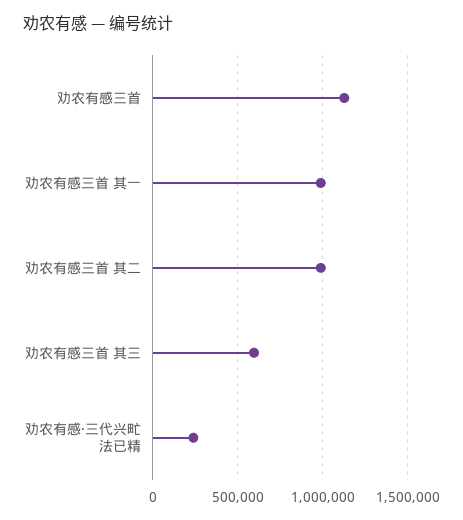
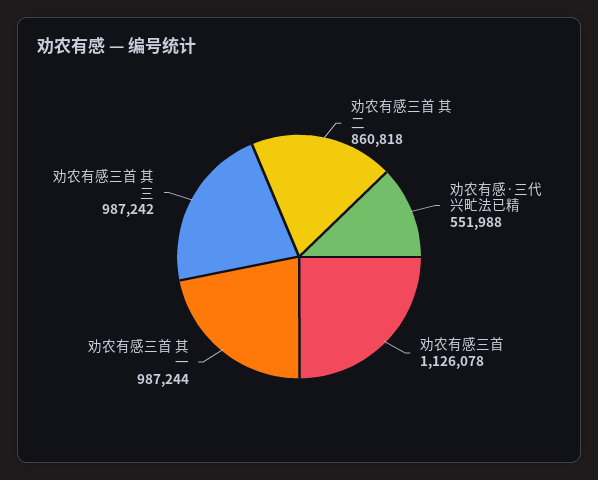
  {
    "劝农有感三首": 1126078,
    "劝农有感三首 其一": 987244,
-   "劝农有感三首 其二": 1000000,
+   "劝农有感三首 其二": 860818,
-   "劝农有感三首 其三": 600000,
+   "劝农有感三首 其三": 987242,
-   "劝农有感·三代兴甿法已精": 250000
+   "劝农有感·三代兴甿法已精": 551988
  }

